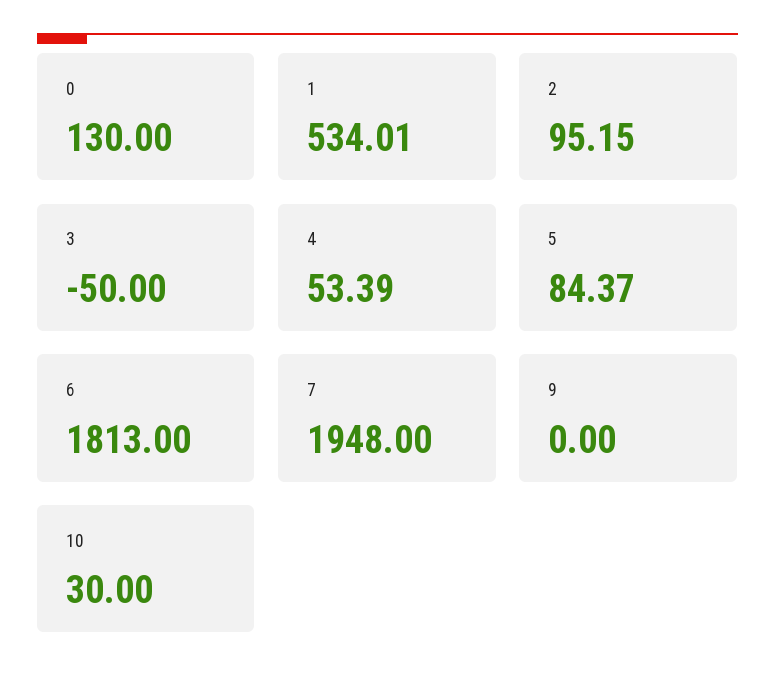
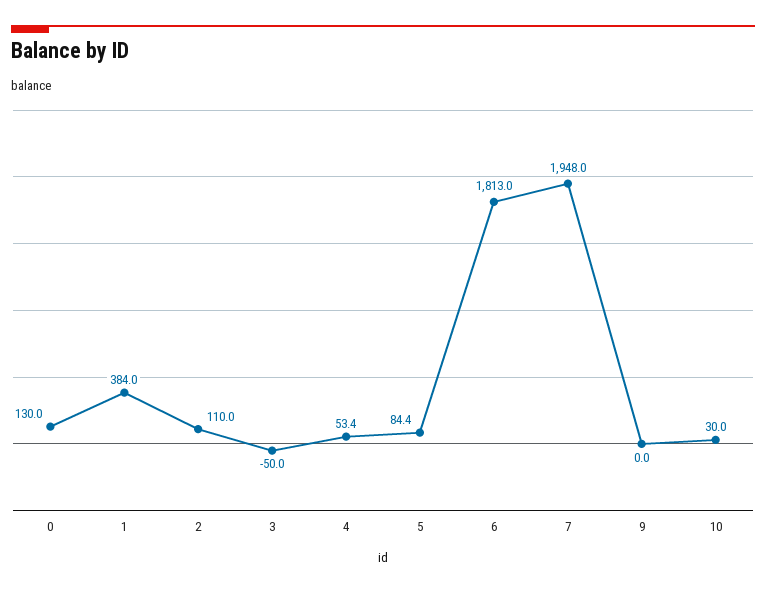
  {
    "0": 130,
-   "1": 534.01,
+   "1": 384,
-   "2": 95.15,
+   "2": 110,
    "3": -50,
    "4": 53.39,
    "5": 84.37,
    "6": 1813,
    "7": 1948,
    "9": 0,
    "10": 30
  }

